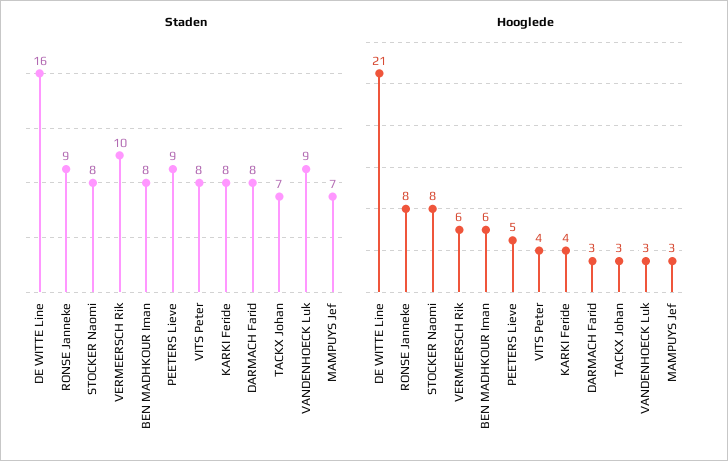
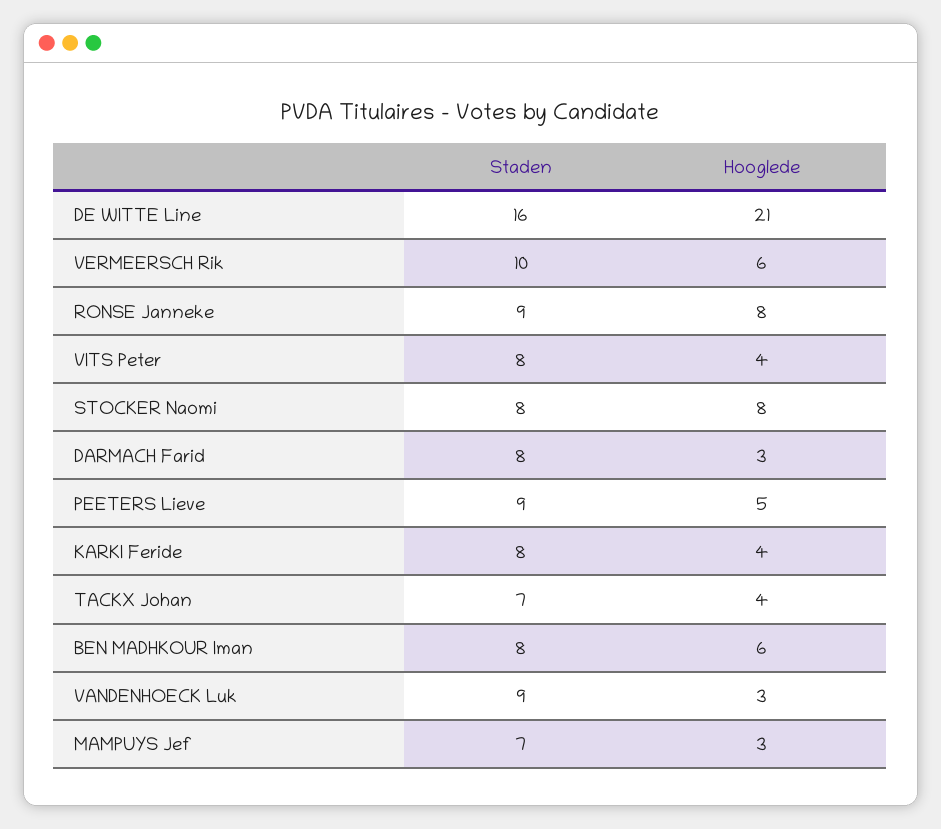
  {
    "Staden": {
      "DE WITTE Line": 16,
      "RONSE Janneke": 9,
      "STOCKER Naomi": 8,
      "VERMEERSCH Rik": 10,
      "BEN MADHKOUR Iman": 8,
      "PEETERS Lieve": 9,
      "VITS Peter": 8,
      "KARKI Feride": 8,
      "DARMACH Farid": 8,
      "TACKX Johan": 7,
      "VANDENHOECK Luk": 9,
      "MAMPUYS Jef": 7
    },
    "Hooglede": {
      "DE WITTE Line": 21,
      "RONSE Janneke": 8,
      "STOCKER Naomi": 8,
      "VERMEERSCH Rik": 6,
      "BEN MADHKOUR Iman": 6,
      "PEETERS Lieve": 5,
      "VITS Peter": 4,
      "KARKI Feride": 4,
      "DARMACH Farid": 3,
-     "TACKX Johan": 3,
+     "TACKX Johan": 4,
      "VANDENHOECK Luk": 3,
      "MAMPUYS Jef": 3
    }
  }

